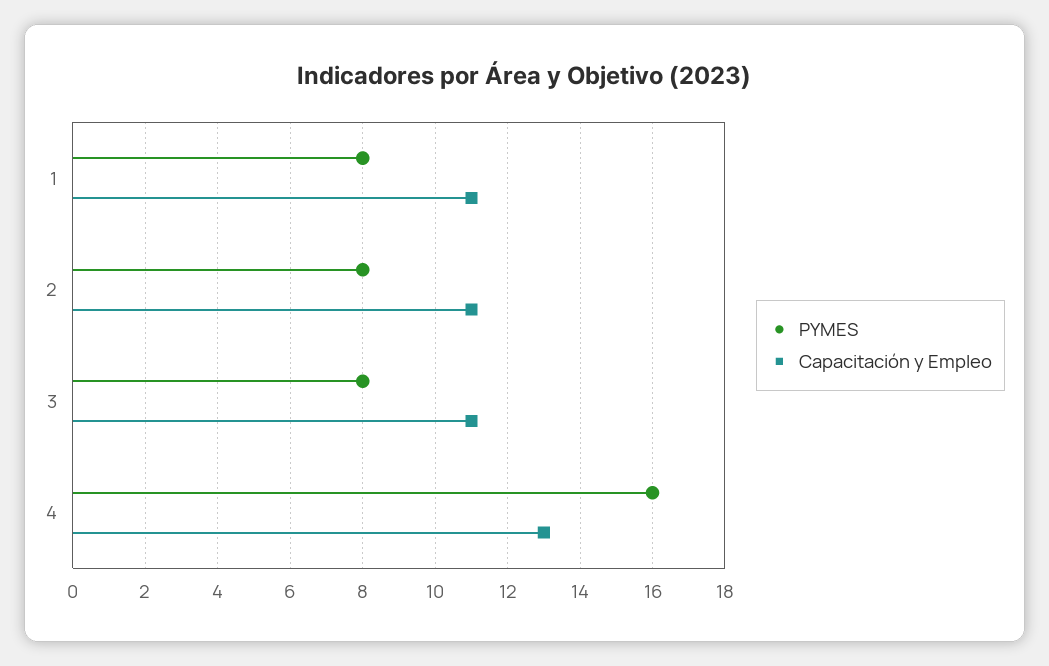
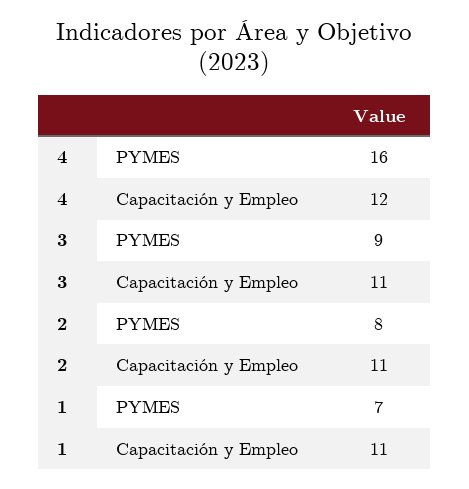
  {
    "PYMES": {
-     "1": 8,
+     "1": 7,
      "2": 8,
-     "3": 8,
+     "3": 9,
      "4": 16
    },
    "Capacitación y Empleo": {
      "1": 11,
      "2": 11,
      "3": 11,
-     "4": 13
+     "4": 12
    }
  }

